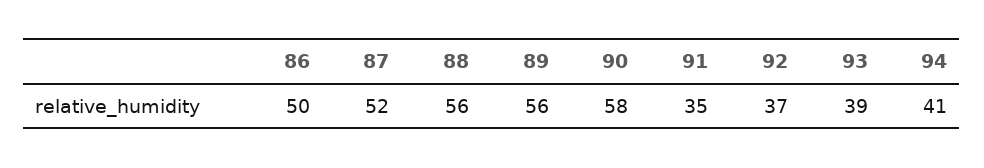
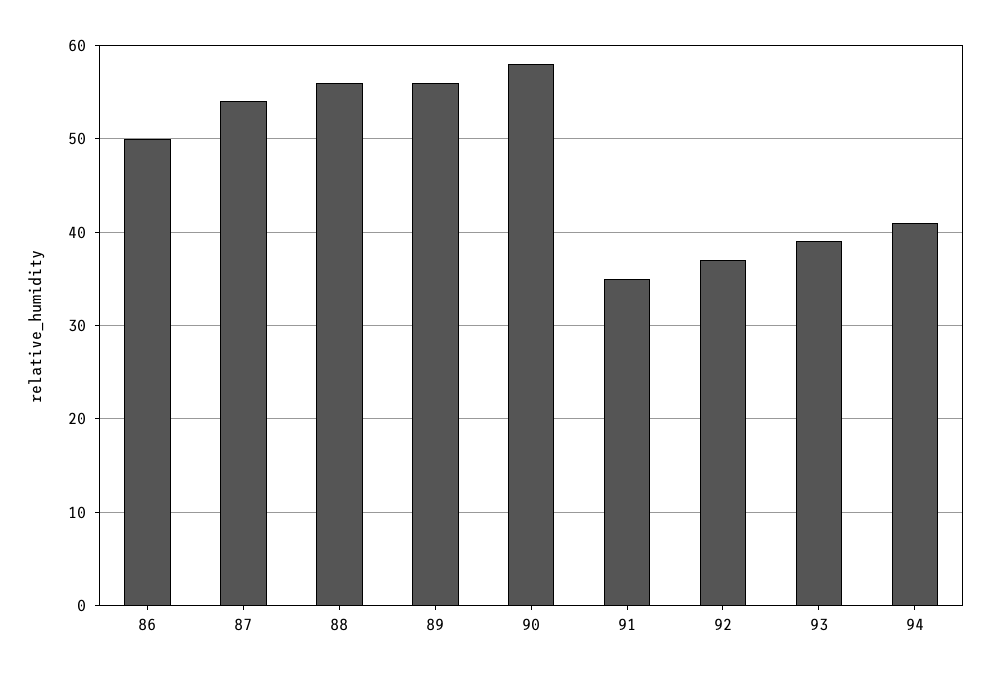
  {
    "86": 50,
-   "87": 52,
+   "87": 54,
    "88": 56,
    "89": 56,
    "90": 58,
    "91": 35,
    "92": 37,
    "93": 39,
    "94": 41
  }

